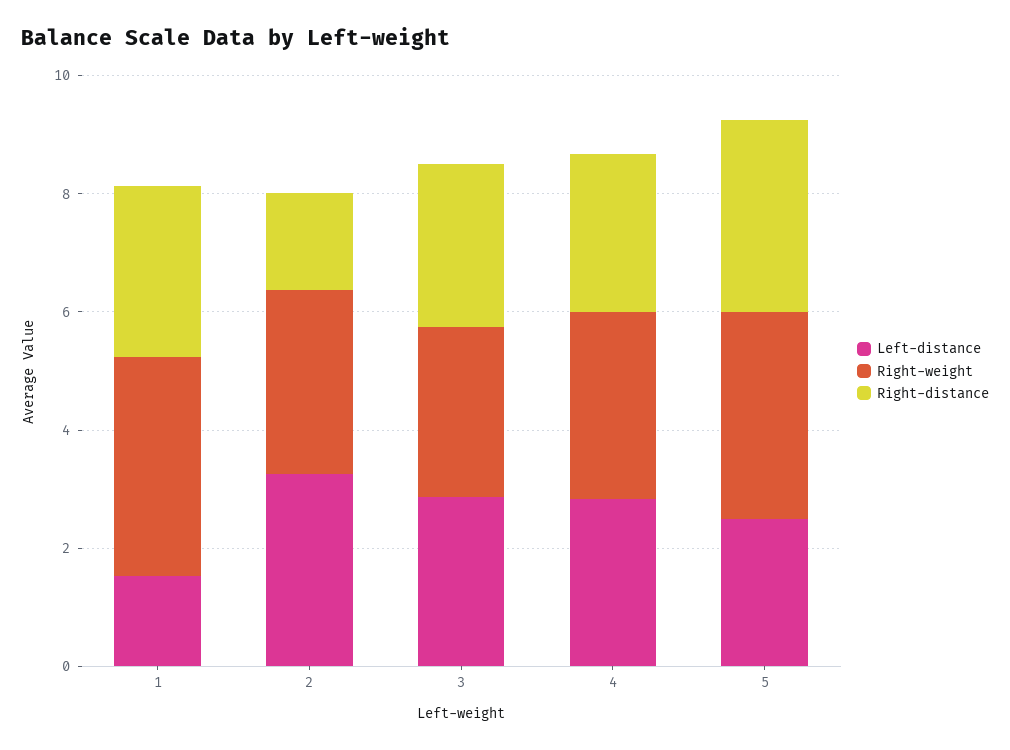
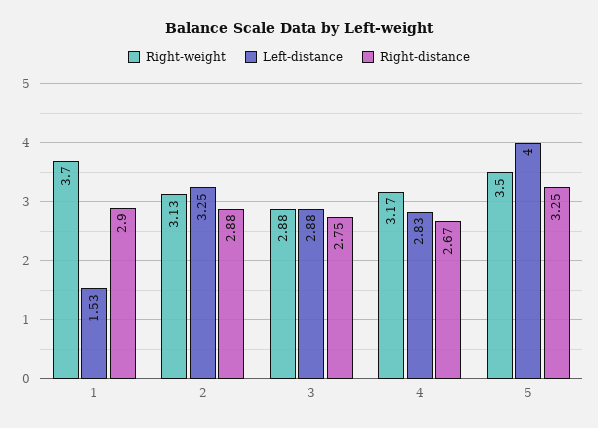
  {
    "Left-distance": {
      "1": 1.53,
      "2": 3.25,
      "3": 2.88,
      "4": 2.83,
-     "5": 2.5
+     "5": 4
    },
    "Right-weight": {
      "1": 3.7,
      "2": 3.13,
      "3": 2.88,
      "4": 3.17,
      "5": 3.5
    },
    "Right-distance": {
      "1": 2.9,
-     "2": 1.5,
+     "2": 2.88,
      "3": 2.75,
      "4": 2.67,
      "5": 3.25
    }
  }

